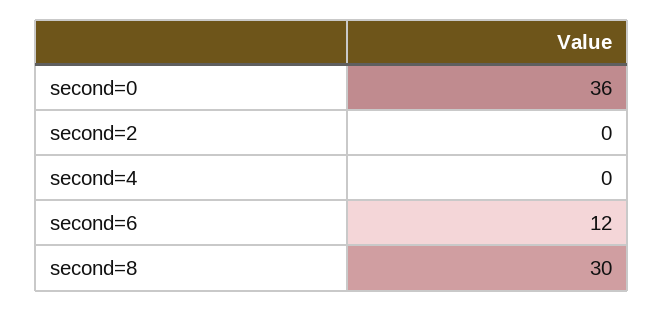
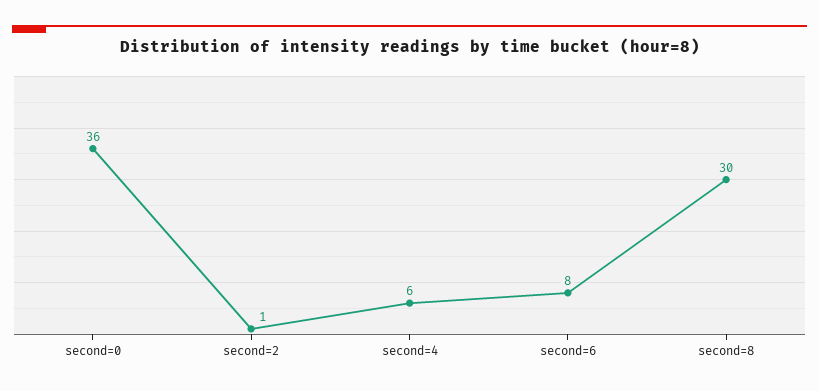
  {
    "second=0": 36,
-   "second=2": 0,
+   "second=2": 1,
-   "second=4": 0,
+   "second=4": 6,
-   "second=6": 12,
+   "second=6": 8,
    "second=8": 30
  }

